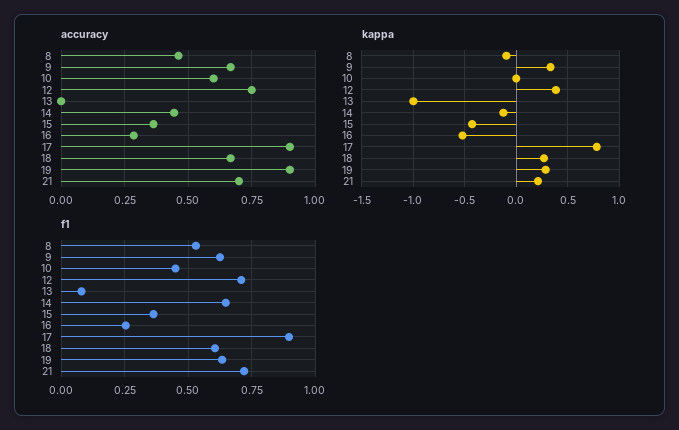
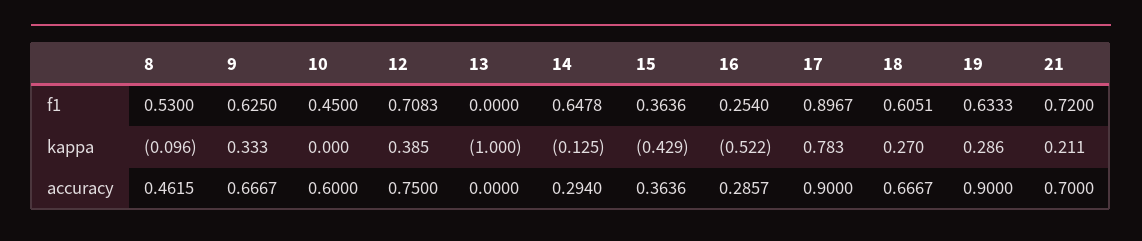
  {
    "accuracy": {
      "8": 0.4615,
      "9": 0.6667,
      "10": 0.6,
      "12": 0.75,
      "13": 0,
-     "14": 0.45,
+     "14": 0.294,
      "15": 0.3636,
      "16": 0.2857,
      "17": 0.9,
      "18": 0.6667,
      "19": 0.9,
      "21": 0.7
    },
    "kappa": {
      "8": -0.096,
      "9": 0.333,
      "10": 0,
      "12": 0.385,
      "13": -1,
      "14": -0.125,
      "15": -0.429,
      "16": -0.522,
      "17": 0.783,
      "18": 0.27,
      "19": 0.286,
      "21": 0.211
    },
    "f1": {
      "8": 0.53,
      "9": 0.625,
      "10": 0.45,
      "12": 0.7083,
-     "13": 0.075,
+     "13": 0,
      "14": 0.6478,
      "15": 0.3636,
      "16": 0.254,
      "17": 0.8967,
      "18": 0.6051,
      "19": 0.6333,
      "21": 0.72
    }
  }

